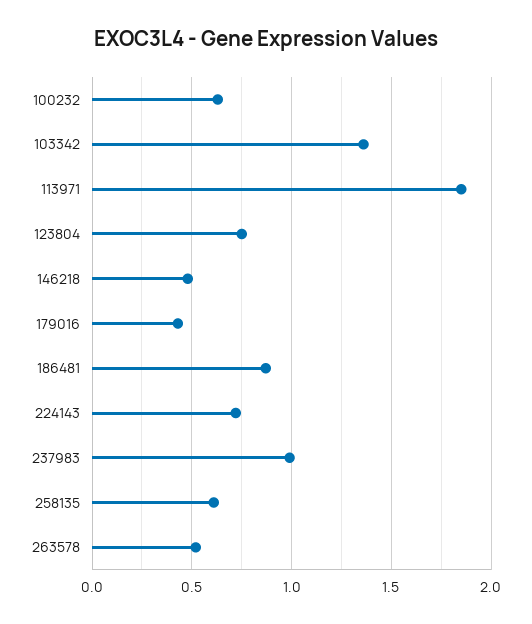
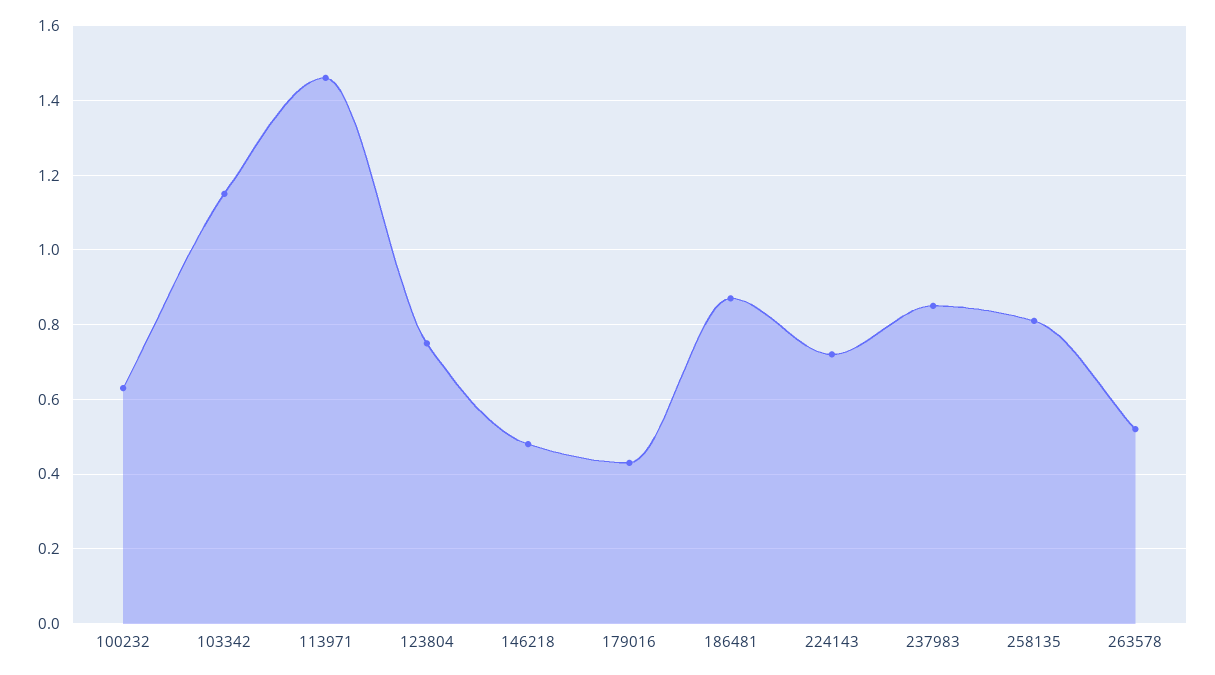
  {
    "100232": 0.65,
-   "103342": 1.35,
+   "103342": 1.15,
-   "113971": 1.85,
+   "113971": 1.45,
    "123804": 0.75,
    "146218": 0.5,
    "179016": 0.45,
    "186481": 0.85,
    "224143": 0.7,
-   "237983": 1,
+   "237983": 0.85,
-   "258135": 0.6,
+   "258135": 0.8,
    "263578": 0.5
  }

